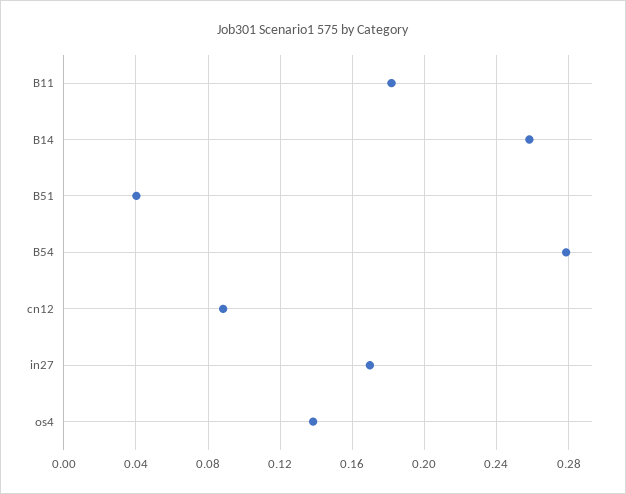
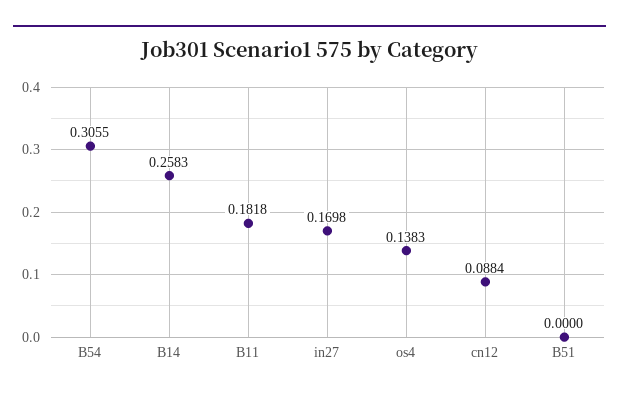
  {
    "B11": 0.1818,
    "B14": 0.2583,
-   "B51": 0.04,
+   "B51": 0,
-   "B54": 0.28,
+   "B54": 0.3055,
    "cn12": 0.0884,
    "in27": 0.1698,
    "os4": 0.1383
  }

